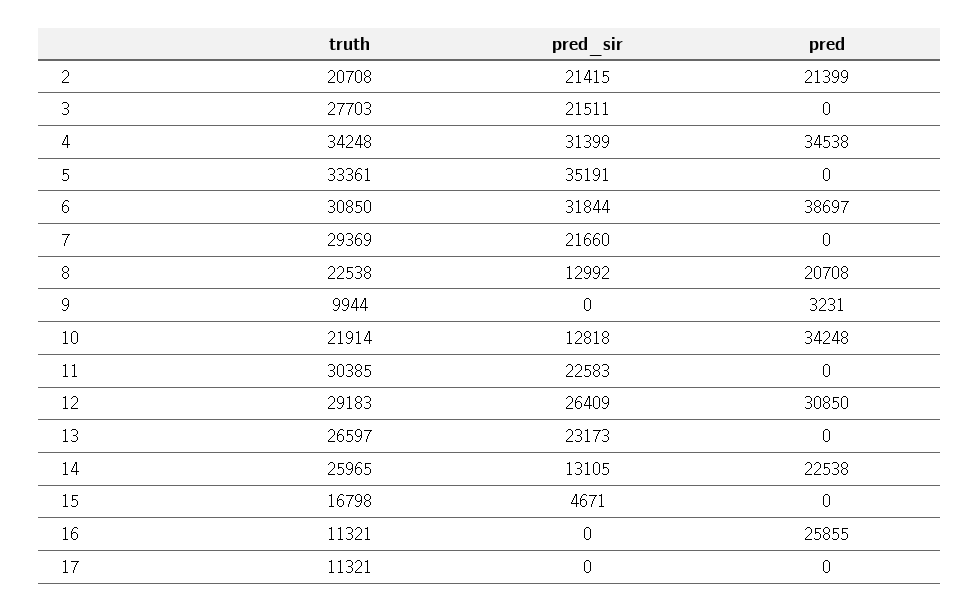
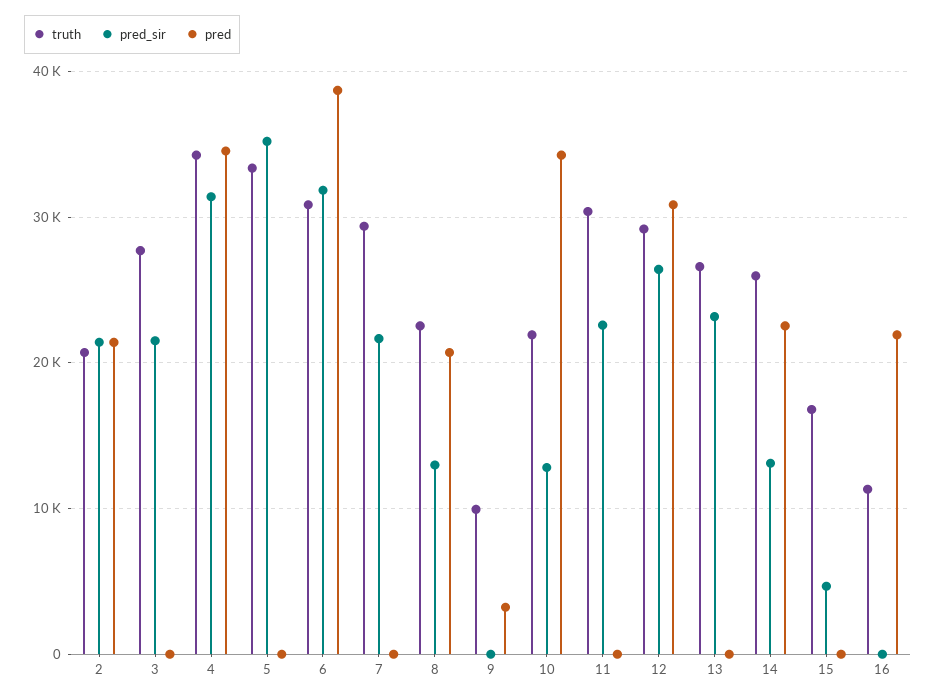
  {
    "truth": {
      "2": 20708,
      "3": 27703,
      "4": 34248,
      "5": 33361,
      "6": 30850,
      "7": 29369,
      "8": 22538,
      "9": 9944,
      "10": 21914,
      "11": 30385,
      "12": 29183,
      "13": 26597,
      "14": 25965,
      "15": 16798,
-     "16": 11321,
+     "16": 11321
-     "17": 11321
    },
    "pred_sir": {
      "2": 21415,
      "3": 21511,
      "4": 31399,
      "5": 35191,
      "6": 31844,
      "7": 21660,
      "8": 12992,
      "9": 0,
      "10": 12818,
      "11": 22583,
      "12": 26409,
      "13": 23173,
      "14": 13105,
      "15": 4671,
-     "16": 0,
+     "16": 0
-     "17": 0
    },
    "pred": {
      "2": 21399,
      "3": 0,
      "4": 34538,
      "5": 0,
      "6": 38697,
      "7": 0,
      "8": 20708,
      "9": 3231,
      "10": 34248,
      "11": 0,
      "12": 30850,
      "13": 0,
      "14": 22538,
      "15": 0,
-     "16": 25855,
+     "16": 22000
-     "17": 0
    }
  }

